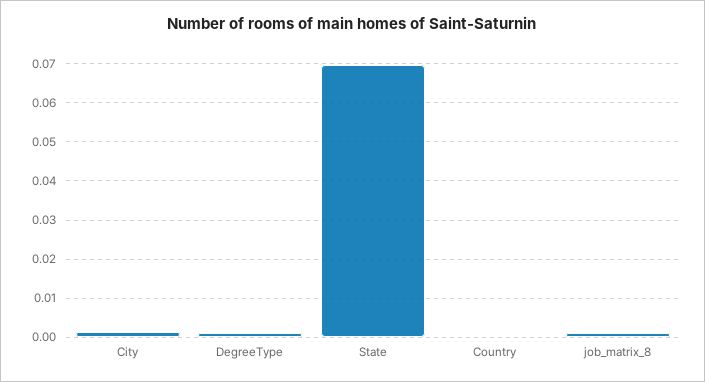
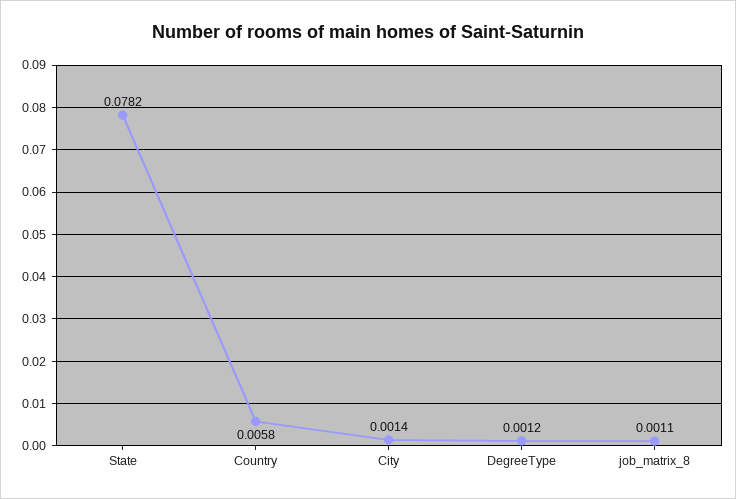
  {
    "City": 0.0014,
    "DegreeType": 0.0012,
-   "State": 0.07,
+   "State": 0.0782,
-   "Country": 0,
+   "Country": 0.0058,
    "job_matrix_8": 0.0011
  }

